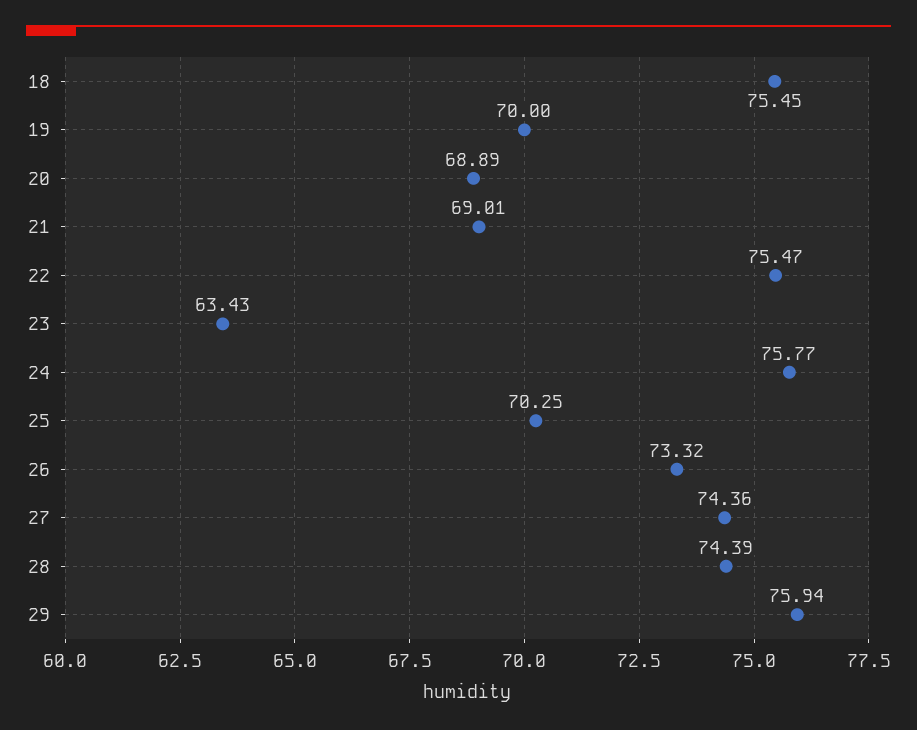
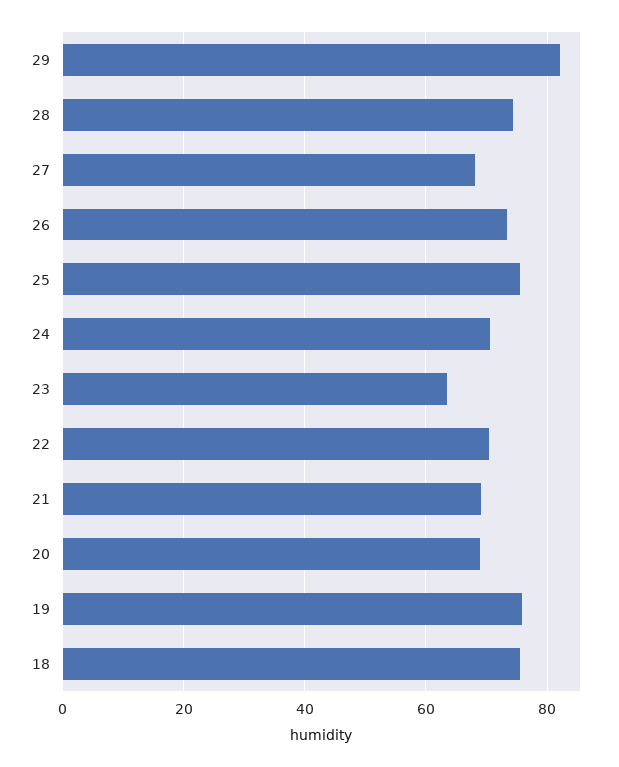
  {
    "18": 75.45,
-   "19": 70,
+   "19": 76,
    "20": 68.89,
    "21": 69.01,
-   "22": 75.47,
+   "22": 70,
    "23": 63.43,
-   "24": 75.77,
+   "24": 70,
-   "25": 70.25,
+   "25": 76,
    "26": 73.32,
-   "27": 74.36,
+   "27": 68,
    "28": 74.39,
-   "29": 75.94
+   "29": 82
  }

